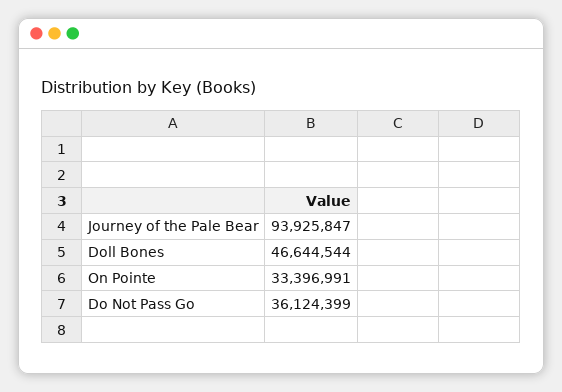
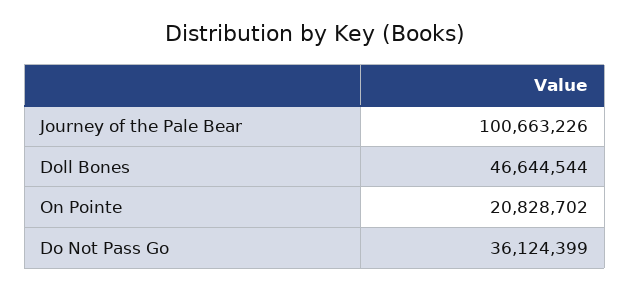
  {
-   "Journey of the Pale Bear": 93925847,
+   "Journey of the Pale Bear": 100663226,
    "Doll Bones": 46644544,
-   "On Pointe": 33396991,
+   "On Pointe": 20828702,
    "Do Not Pass Go": 36124399
  }

